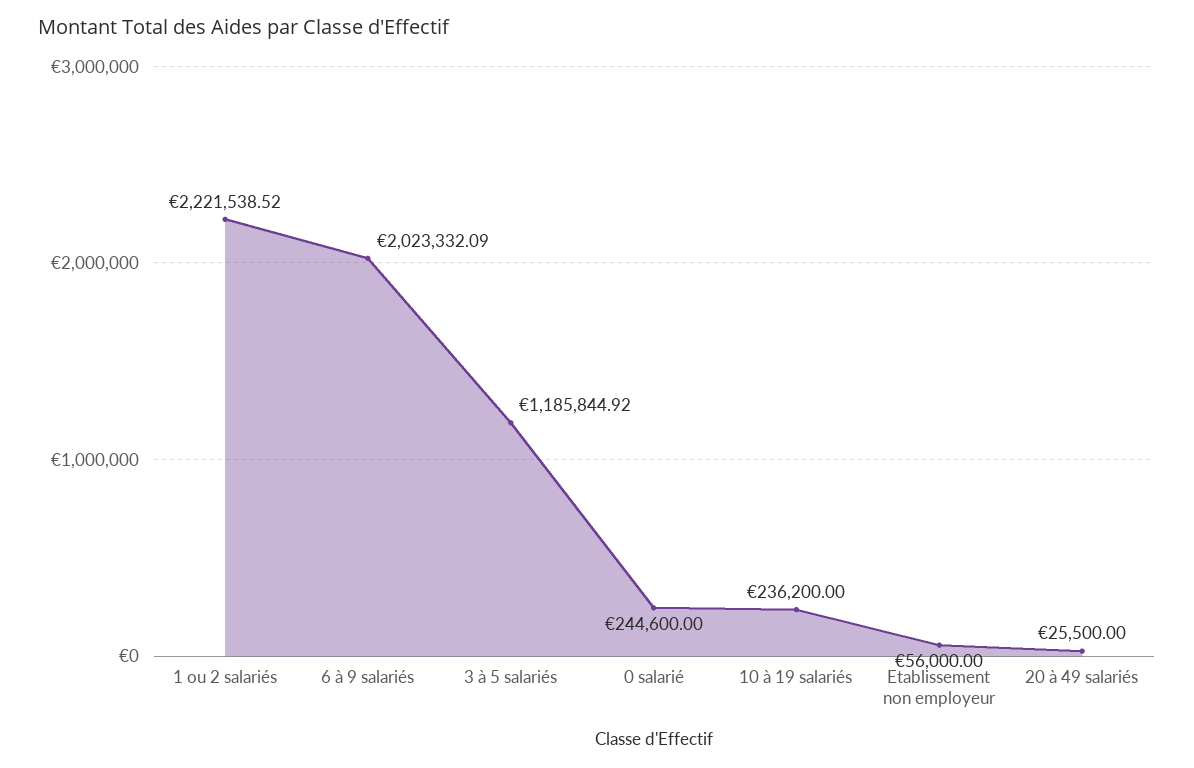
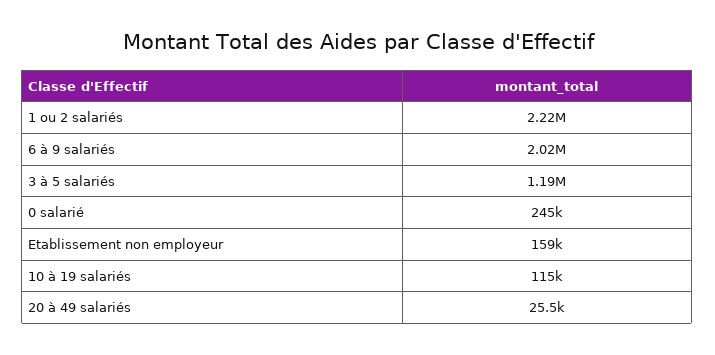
  {
    "1 ou 2 salariés": 2221538.52,
    "6 à 9 salariés": 2023332.09,
    "3 à 5 salariés": 1185844.92,
    "0 salarié": 244600,
-   "10 à 19 salariés": 236200,
+   "10 à 19 salariés": 115000,
-   "Etablissement non employeur": 56000,
+   "Etablissement non employeur": 159000,
    "20 à 49 salariés": 25500
  }

